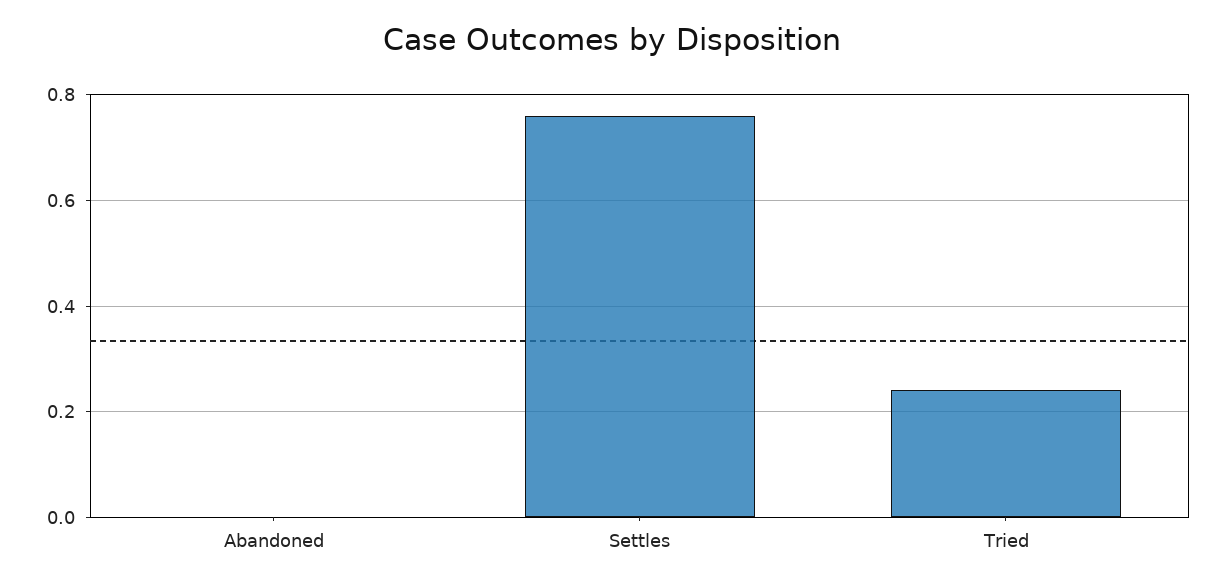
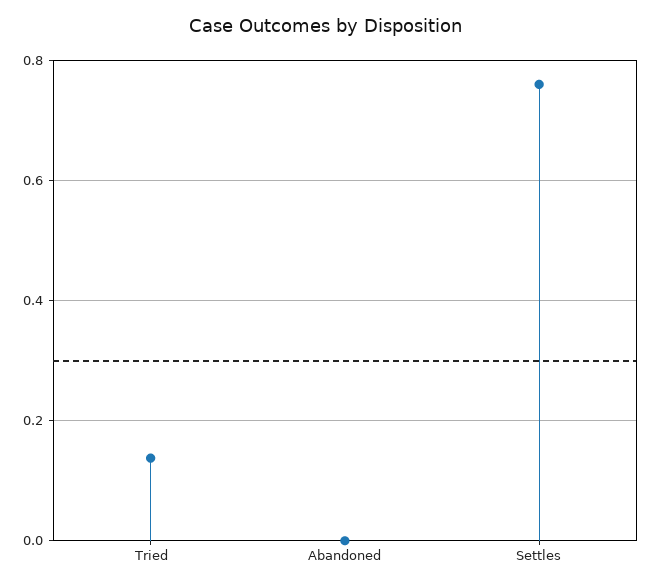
  {
    "Abandoned": 0,
    "Settles": 0.76,
-   "Tried": 0.24
+   "Tried": 0.14
  }

